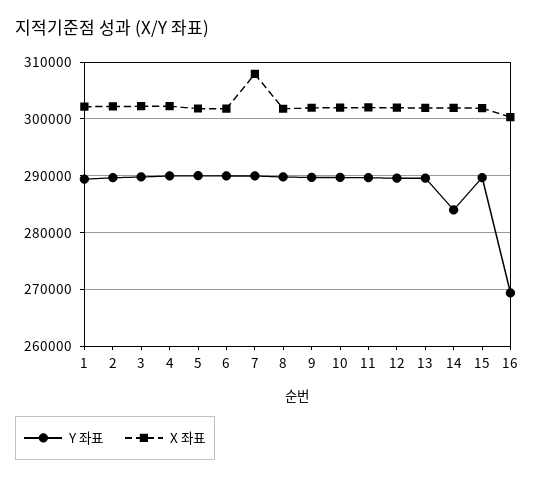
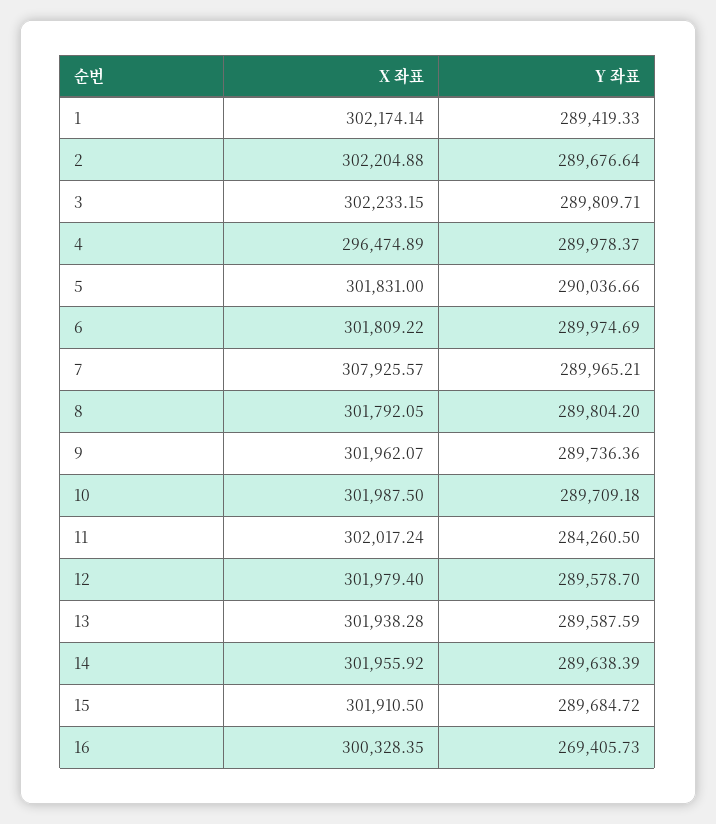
  {
    "Y 좌표": {
      "1": 289419.33,
      "2": 289676.64,
      "3": 289809.71,
      "4": 289978.37,
      "5": 290036.66,
      "6": 289974.69,
      "7": 289965.21,
      "8": 289804.2,
      "9": 289736.36,
      "10": 289709.18,
-     "11": 290000,
+     "11": 284260.5,
      "12": 289578.7,
      "13": 289587.59,
-     "14": 284000,
+     "14": 289638.39,
      "15": 289684.72,
      "16": 269405.73
    },
    "X 좌표": {
      "1": 302174.14,
      "2": 302204.88,
      "3": 302233.15,
-     "4": 302000,
+     "4": 296474.89,
      "5": 301831,
      "6": 301809.22,
      "7": 307925.57,
      "8": 301792.05,
      "9": 301962.07,
      "10": 301987.5,
      "11": 302017.24,
      "12": 301979.4,
      "13": 301938.28,
      "14": 301955.92,
      "15": 301910.5,
      "16": 300328.35
    }
  }

